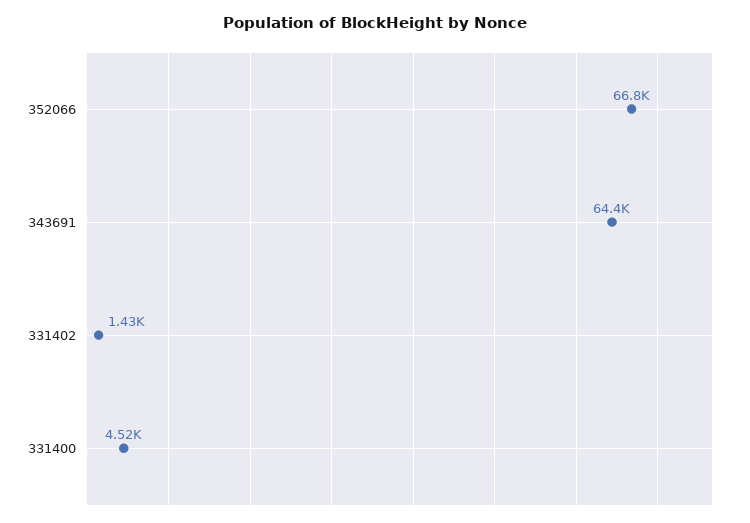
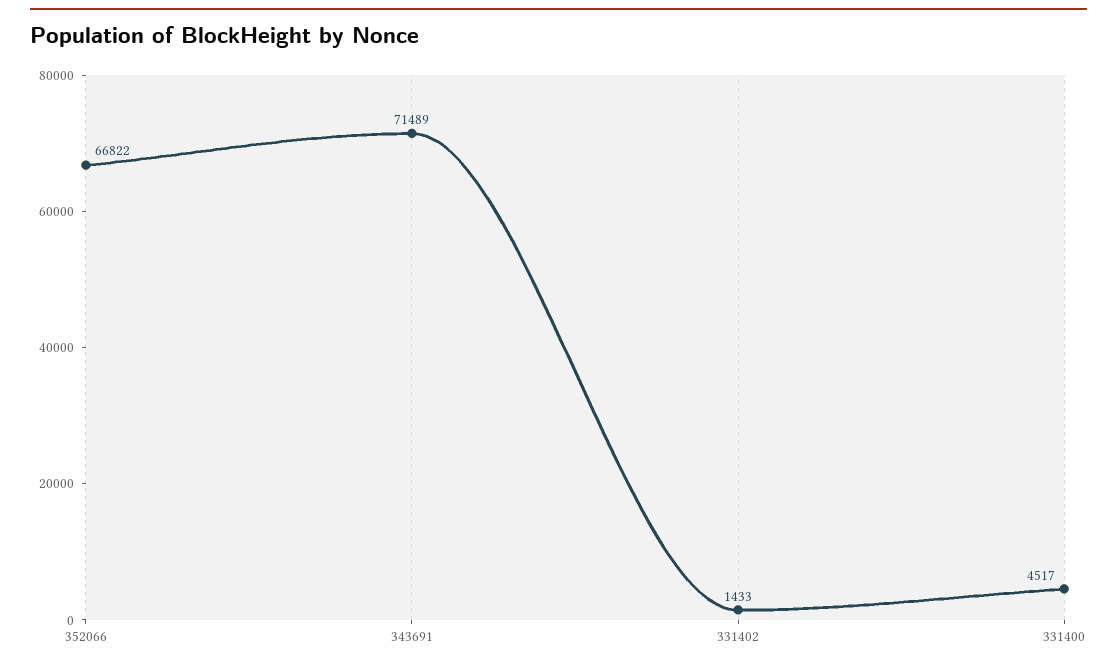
  {
    "352066": 66822,
-   "343691": 64400,
+   "343691": 71489,
    "331402": 1433,
    "331400": 4517
  }

